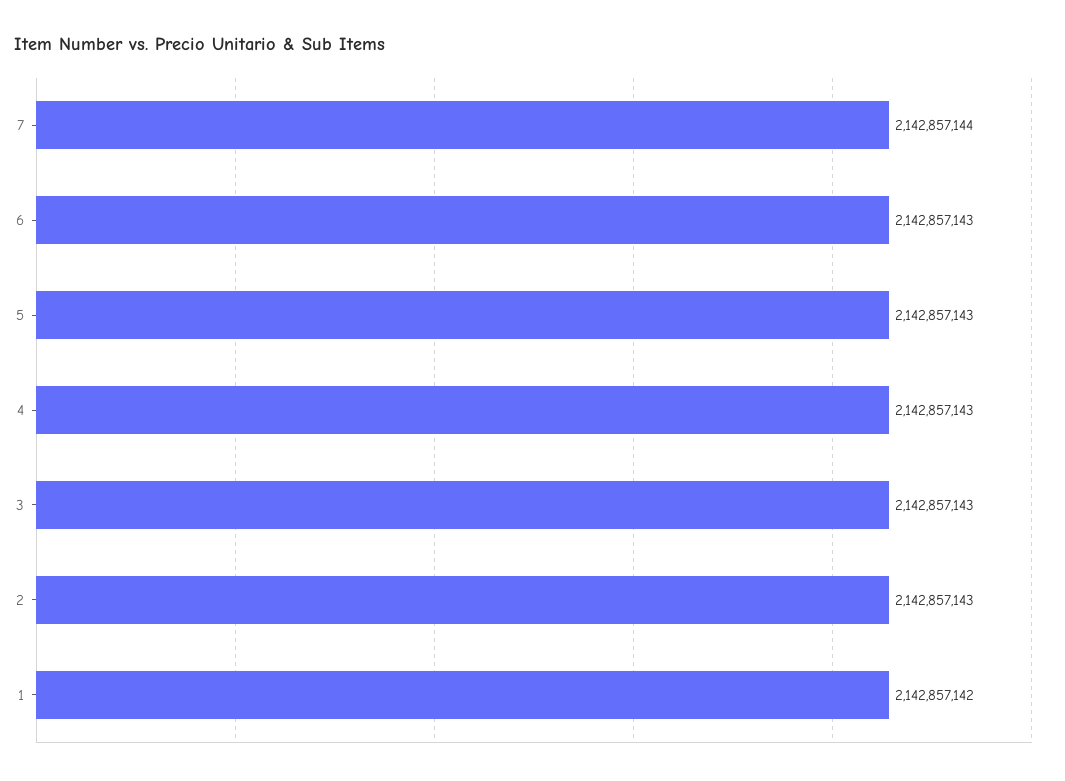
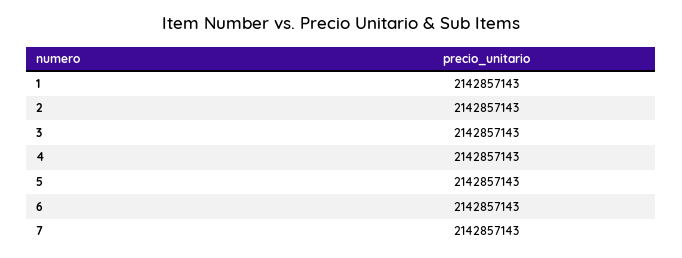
  {
-   "7": 2142857144,
+   "7": 2142857143,
    "6": 2142857143,
    "5": 2142857143,
    "4": 2142857143,
    "3": 2142857143,
    "2": 2142857143,
-   "1": 2142857142
+   "1": 2142857143
  }

